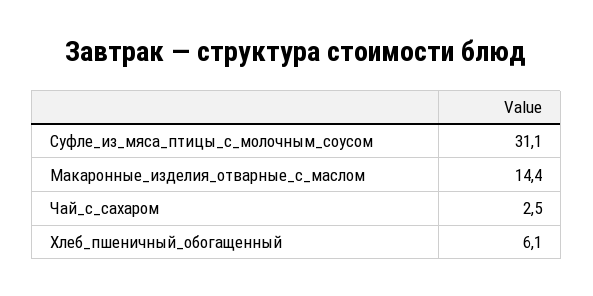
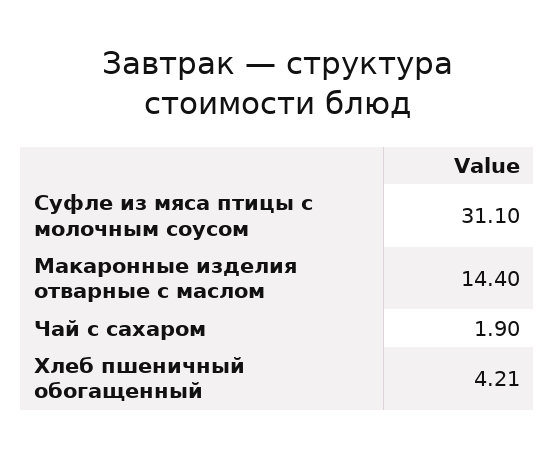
  {
    "Суфле_из_мяса_птицы_с_молочным_соусом": 31.1,
    "Макаронные_изделия_отварные_с_маслом": 14.4,
-   "Чай_с_сахаром": 2.5,
+   "Чай_с_сахаром": 1.9,
-   "Хлеб_пшеничный_обогащенный": 6.1
+   "Хлеб_пшеничный_обогащенный": 4.21
  }

